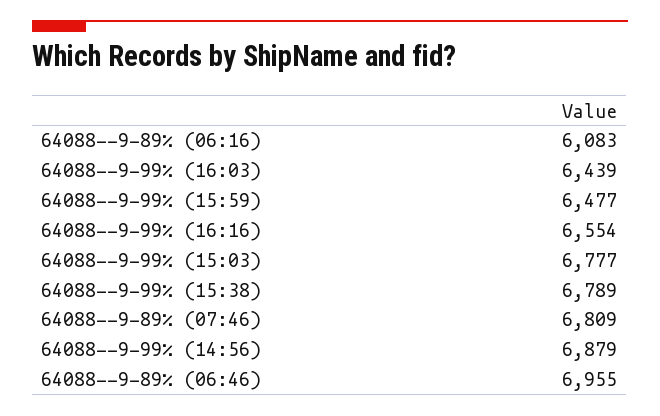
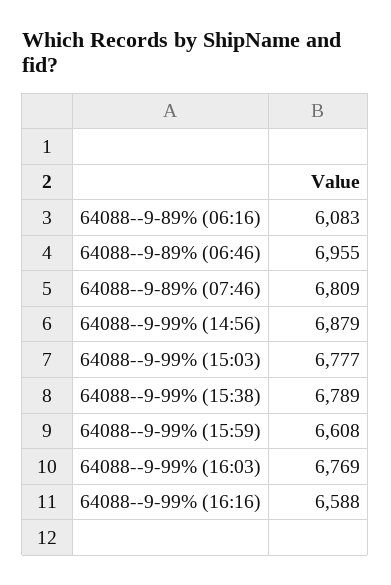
  {
    "64088--9-89% (06:16)": 6083,
-   "64088--9-99% (16:03)": 6439,
+   "64088--9-99% (16:03)": 6769,
-   "64088--9-99% (15:59)": 6477,
+   "64088--9-99% (15:59)": 6608,
-   "64088--9-99% (16:16)": 6554,
+   "64088--9-99% (16:16)": 6588,
    "64088--9-99% (15:03)": 6777,
    "64088--9-99% (15:38)": 6789,
    "64088--9-89% (07:46)": 6809,
    "64088--9-99% (14:56)": 6879,
    "64088--9-89% (06:46)": 6955
  }

